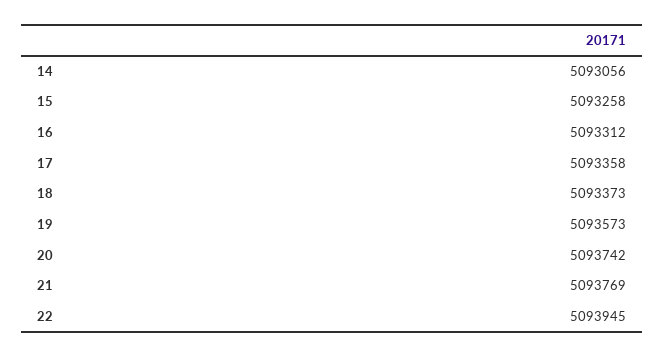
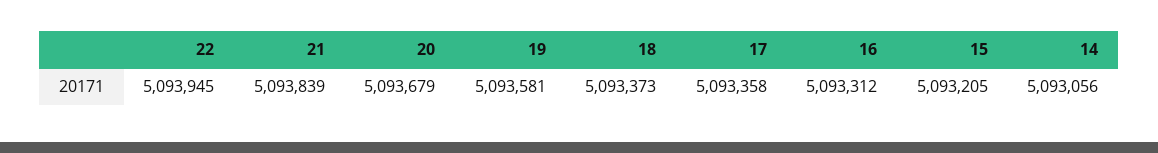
  {
    "14": 5093056,
-   "15": 5093258,
+   "15": 5093205,
    "16": 5093312,
    "17": 5093358,
    "18": 5093373,
-   "19": 5093573,
+   "19": 5093581,
-   "20": 5093742,
+   "20": 5093679,
-   "21": 5093769,
+   "21": 5093839,
    "22": 5093945
  }

